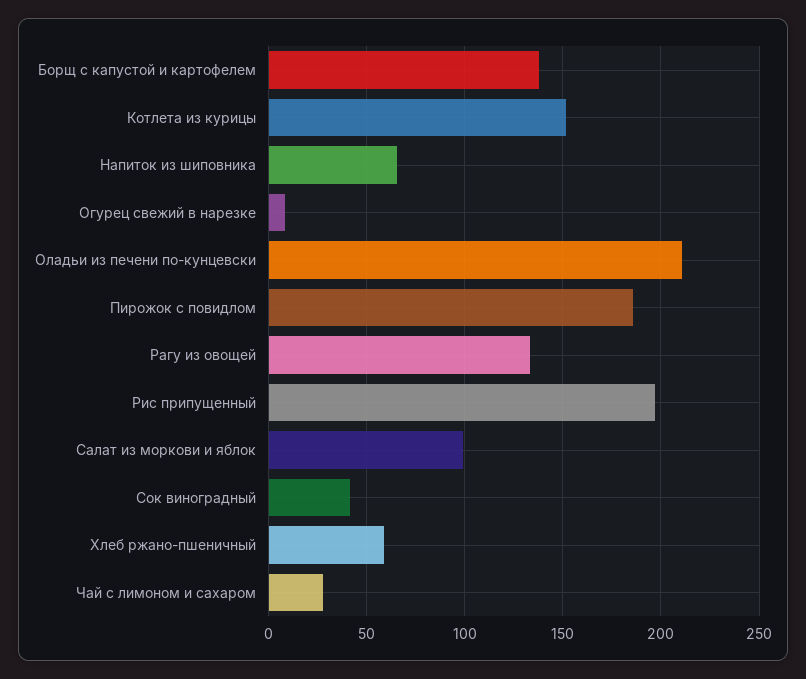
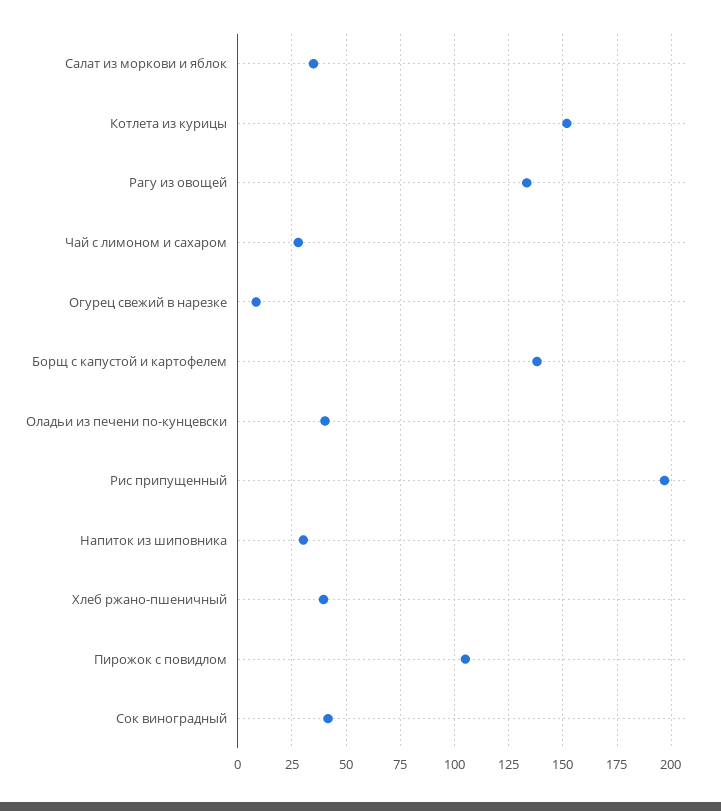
  {
    "Борщ с капустой и картофелем": 140,
    "Котлета из курицы": 150,
-   "Напиток из шиповника": 65,
+   "Напиток из шиповника": 30,
    "Огурец свежий в нарезке": 10,
-   "Оладьи из печени по-кунцевски": 210,
+   "Оладьи из печени по-кунцевски": 40,
-   "Пирожок с повидлом": 185,
+   "Пирожок с повидлом": 105,
    "Рагу из овощей": 135,
    "Рис припущенный": 195,
-   "Салат из моркови и яблок": 100,
+   "Салат из моркови и яблок": 35,
    "Сок виноградный": 40,
-   "Хлеб ржано-пшеничный": 60,
+   "Хлеб ржано-пшеничный": 40,
    "Чай с лимоном и сахаром": 30
  }

